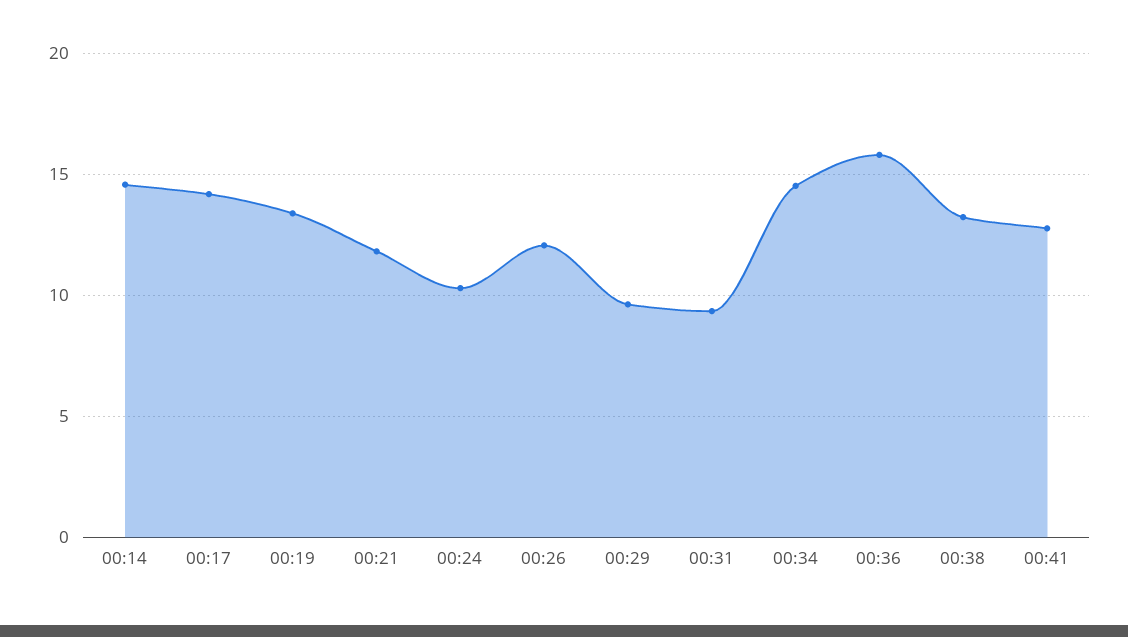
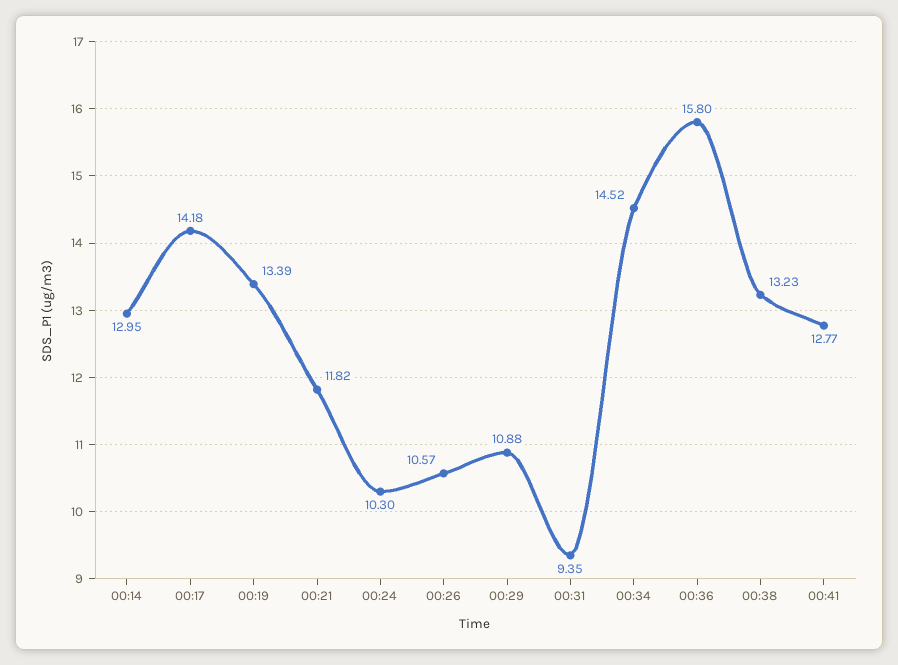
  {
-   "00:14": 14.5,
+   "00:14": 12.95,
    "00:17": 14.18,
    "00:19": 13.39,
    "00:21": 11.82,
    "00:24": 10.3,
-   "00:26": 12,
+   "00:26": 10.57,
-   "00:29": 9.5,
+   "00:29": 10.88,
    "00:31": 9.35,
    "00:34": 14.52,
    "00:36": 15.8,
    "00:38": 13.23,
    "00:41": 12.77
  }

